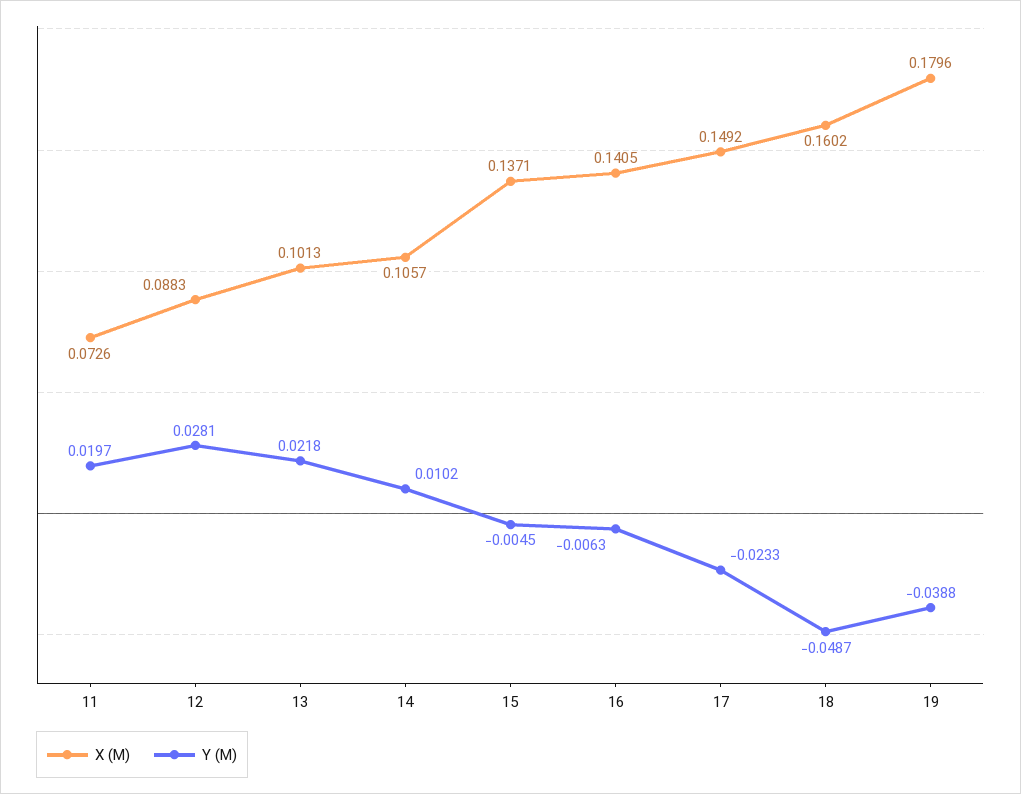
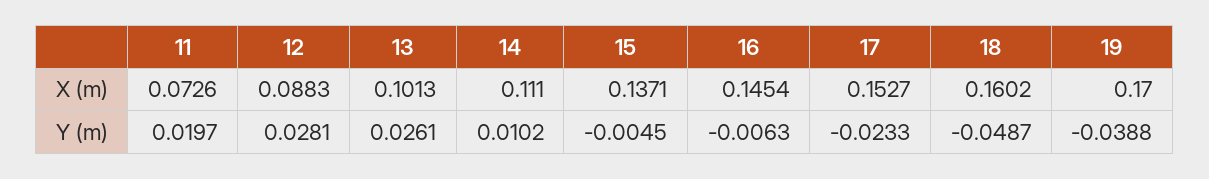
  {
    "X (M)": {
      "11": 0.0726,
      "12": 0.0883,
      "13": 0.1013,
-     "14": 0.1057,
+     "14": 0.111,
      "15": 0.1371,
-     "16": 0.1405,
+     "16": 0.1454,
-     "17": 0.1492,
+     "17": 0.1527,
      "18": 0.1602,
-     "19": 0.1796
+     "19": 0.17
    },
    "Y (M)": {
      "11": 0.0197,
      "12": 0.0281,
-     "13": 0.0218,
+     "13": 0.0261,
      "14": 0.0102,
      "15": -0.0045,
      "16": -0.0063,
      "17": -0.0233,
      "18": -0.0487,
      "19": -0.0388
    }
  }

